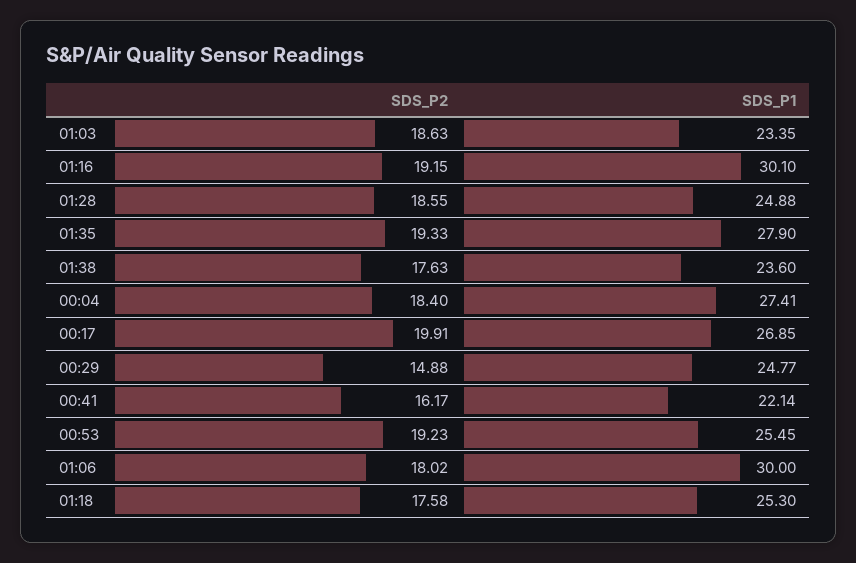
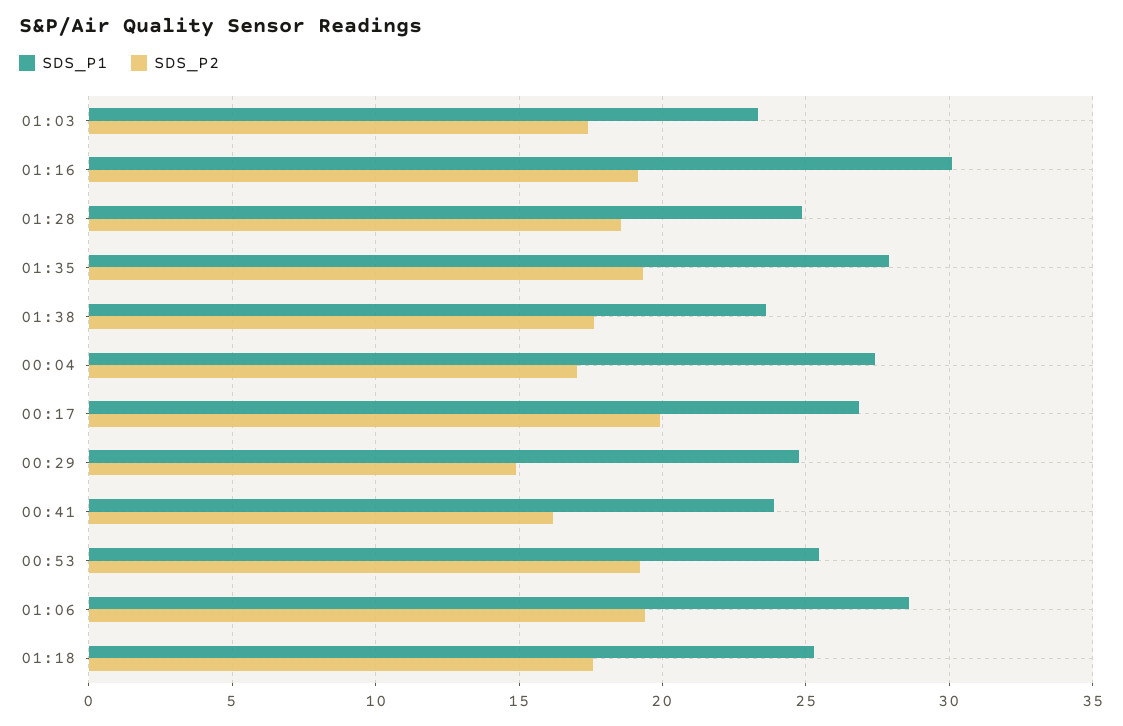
  {
    "SDS_P2": {
-     "01:03": 18.63,
+     "01:03": 17.5,
      "01:16": 19.15,
      "01:28": 18.55,
      "01:35": 19.33,
      "01:38": 17.63,
-     "00:04": 18.4,
+     "00:04": 17,
      "00:17": 19.91,
      "00:29": 14.88,
      "00:41": 16.17,
      "00:53": 19.23,
-     "01:06": 18.02,
+     "01:06": 19.5,
      "01:18": 17.58
    },
    "SDS_P1": {
      "01:03": 23.35,
      "01:16": 30.1,
      "01:28": 24.88,
      "01:35": 27.9,
      "01:38": 23.6,
      "00:04": 27.41,
      "00:17": 26.85,
      "00:29": 24.77,
-     "00:41": 22.14,
+     "00:41": 24,
      "00:53": 25.45,
-     "01:06": 30,
+     "01:06": 28.5,
      "01:18": 25.3
    }
  }

